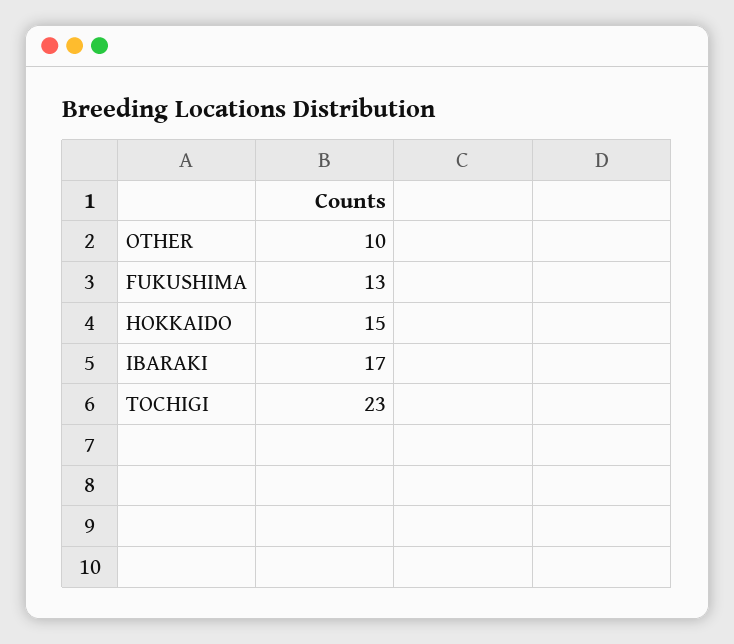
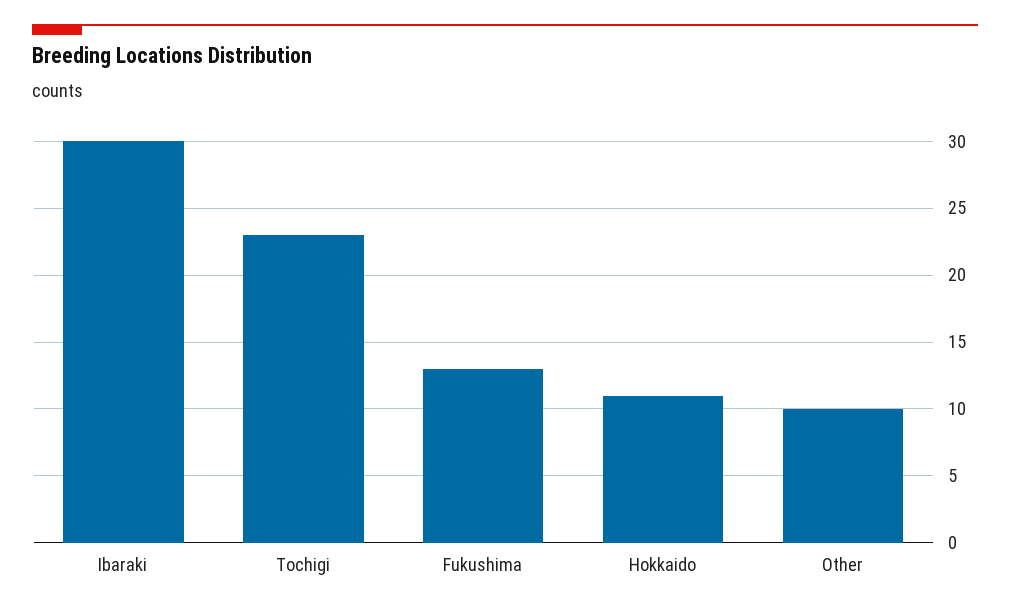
  {
    "OTHER": 10,
    "FUKUSHIMA": 13,
-   "HOKKAIDO": 15,
+   "HOKKAIDO": 11,
-   "IBARAKI": 17,
+   "IBARAKI": 30,
    "TOCHIGI": 23
  }

